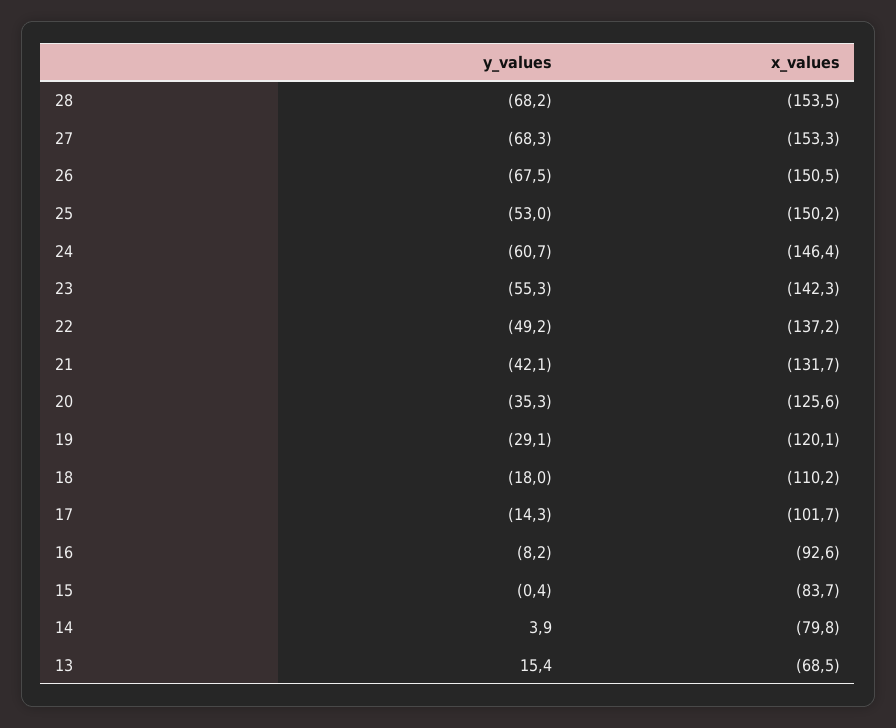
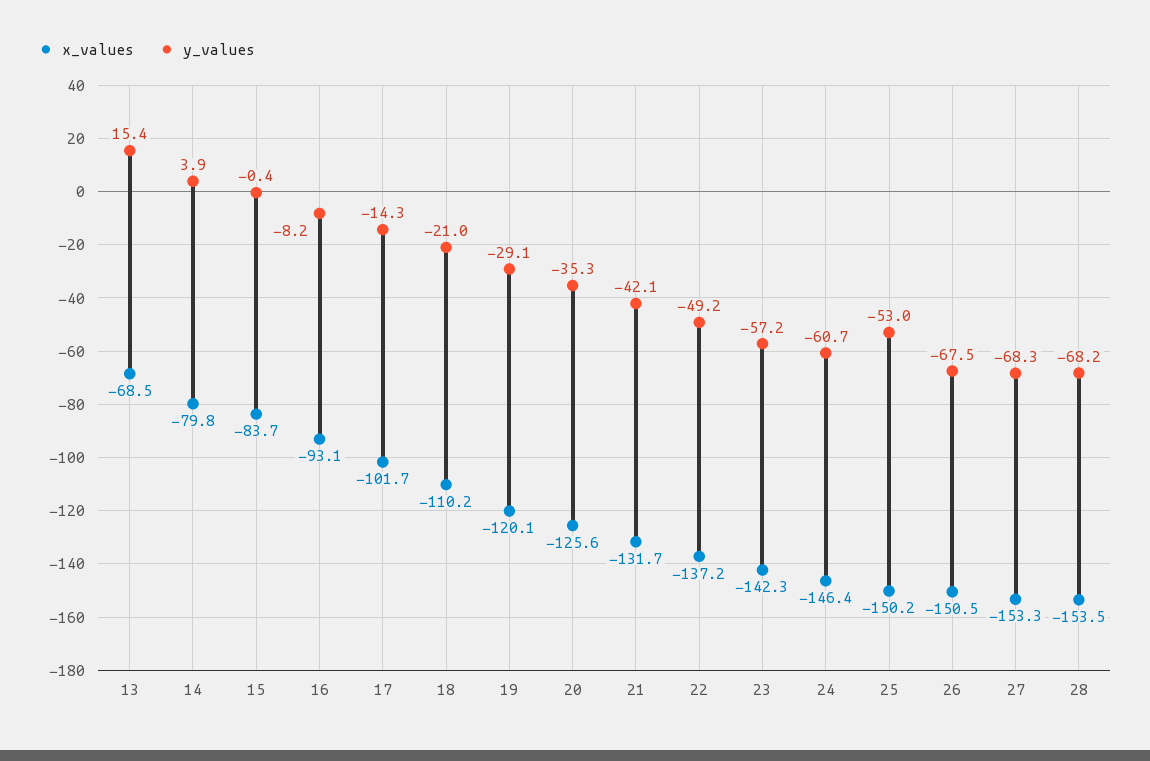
  {
    "y_values": {
      "28": -68.2,
      "27": -68.3,
      "26": -67.5,
      "25": -53,
      "24": -60.7,
-     "23": -55.3,
+     "23": -57.2,
      "22": -49.2,
      "21": -42.1,
      "20": -35.3,
      "19": -29.1,
-     "18": -18,
+     "18": -21,
      "17": -14.3,
      "16": -8.2,
      "15": -0.4,
      "14": 3.9,
      "13": 15.4
    },
    "x_values": {
      "28": -153.5,
      "27": -153.3,
      "26": -150.5,
      "25": -150.2,
      "24": -146.4,
      "23": -142.3,
      "22": -137.2,
      "21": -131.7,
      "20": -125.6,
      "19": -120.1,
      "18": -110.2,
      "17": -101.7,
-     "16": -92.6,
+     "16": -93.1,
      "15": -83.7,
      "14": -79.8,
      "13": -68.5
    }
  }

